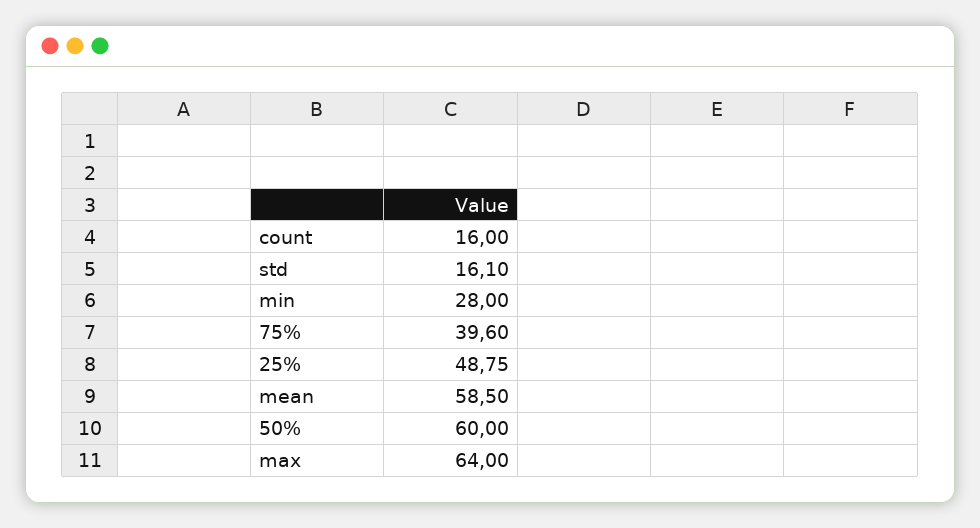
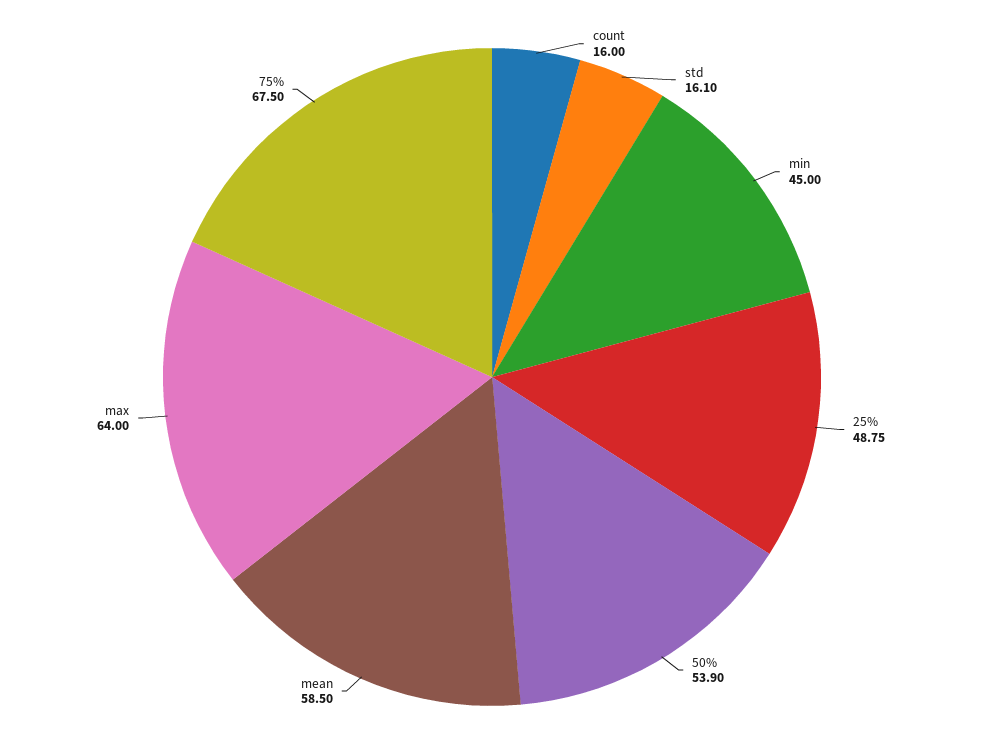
  {
    "count": 16,
    "std": 16.1,
-   "min": 28,
+   "min": 45,
-   "75%": 39.6,
+   "75%": 67.5,
    "25%": 48.75,
    "mean": 58.5,
-   "50%": 60,
+   "50%": 53.9,
    "max": 64
  }

